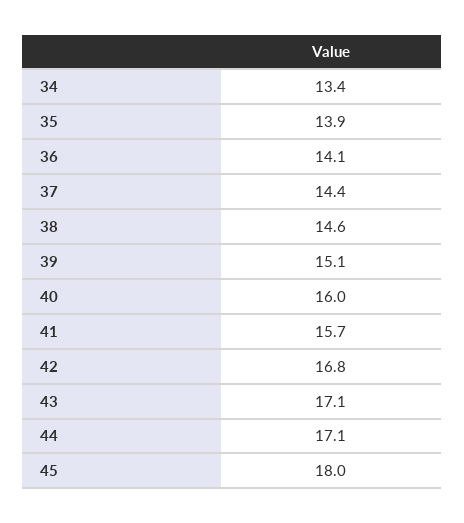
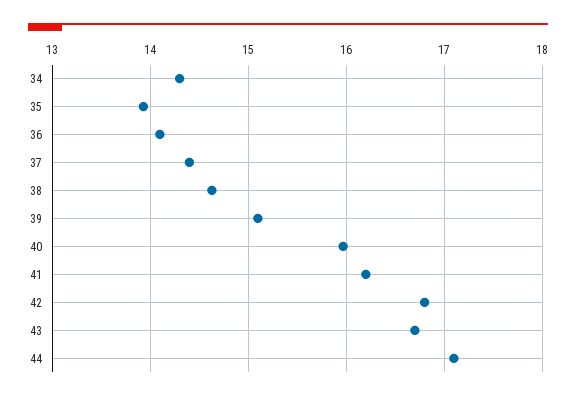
  {
-   "34": 13.4,
+   "34": 14.3,
    "35": 13.9,
    "36": 14.1,
    "37": 14.4,
    "38": 14.6,
    "39": 15.1,
    "40": 16,
-   "41": 15.7,
+   "41": 16.2,
    "42": 16.8,
-   "43": 17.1,
+   "43": 16.7,
-   "44": 17.1,
+   "44": 17.1
-   "45": 18
  }

